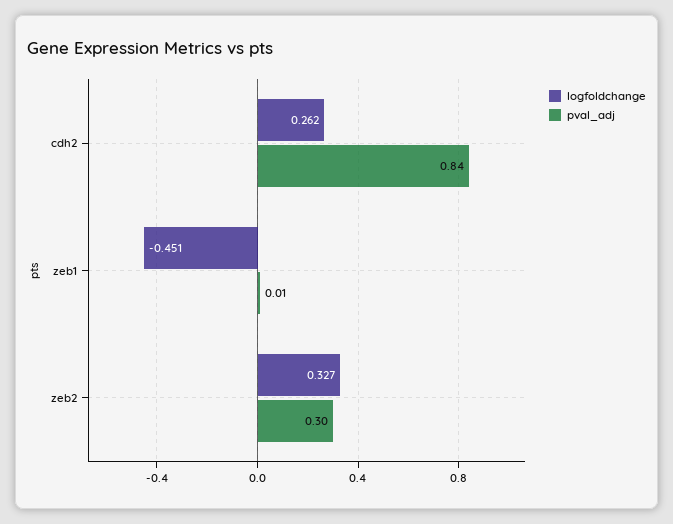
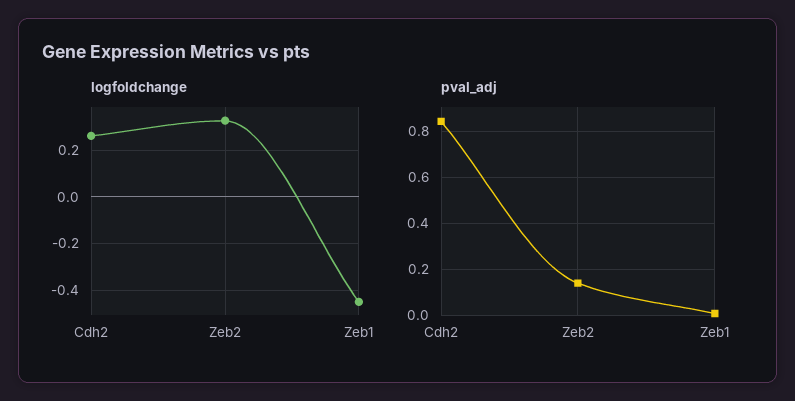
  {
    "logfoldchange": {
      "cdh2": 0.262,
      "zeb1": -0.451,
      "zeb2": 0.327
    },
    "pval_adj": {
      "cdh2": 0.84,
      "zeb1": 0.01,
-     "zeb2": 0.3
+     "zeb2": 0.15
    }
  }

